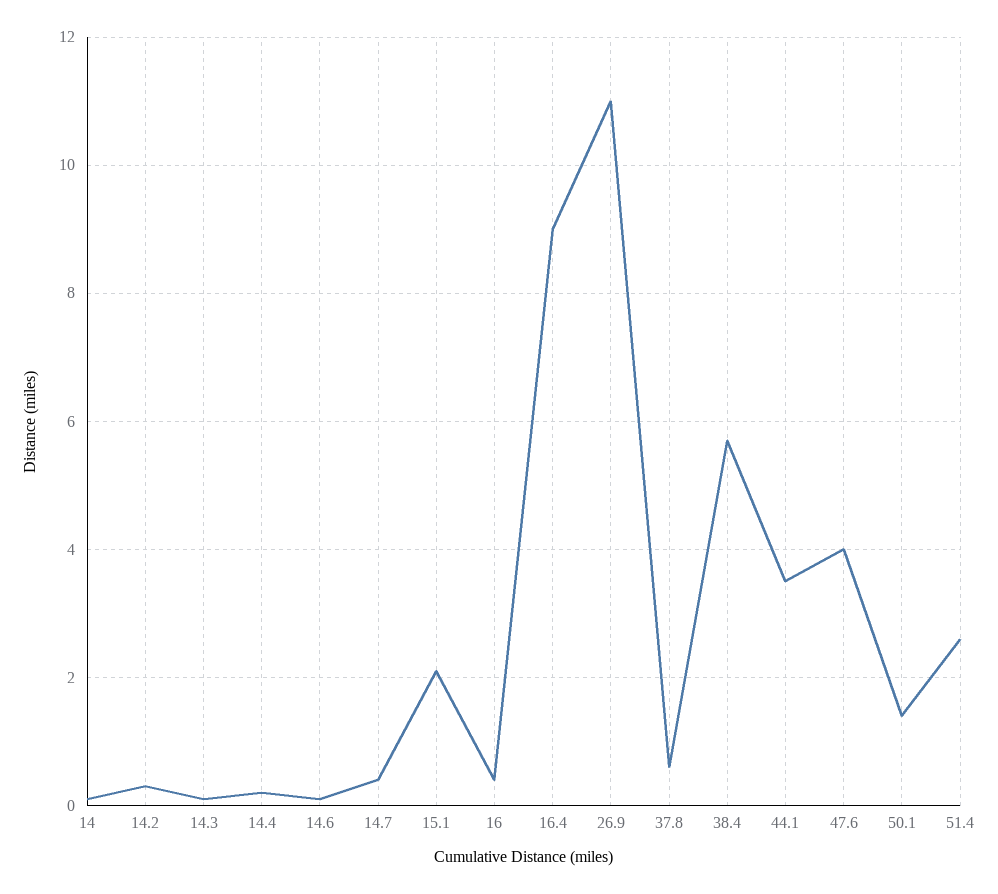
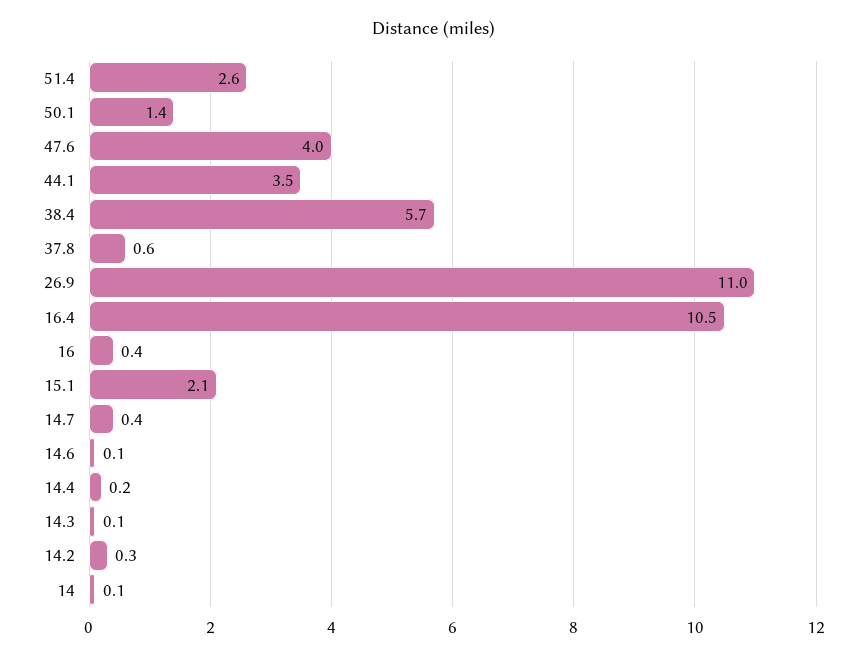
  {
    "14": 0.1,
    "14.2": 0.3,
    "14.3": 0.1,
    "14.4": 0.2,
    "14.6": 0.1,
    "14.7": 0.4,
    "15.1": 2.1,
    "16": 0.4,
-   "16.4": 9,
+   "16.4": 10.5,
    "26.9": 11,
    "37.8": 0.6,
    "38.4": 5.7,
    "44.1": 3.5,
    "47.6": 4,
    "50.1": 1.4,
    "51.4": 2.6
  }

